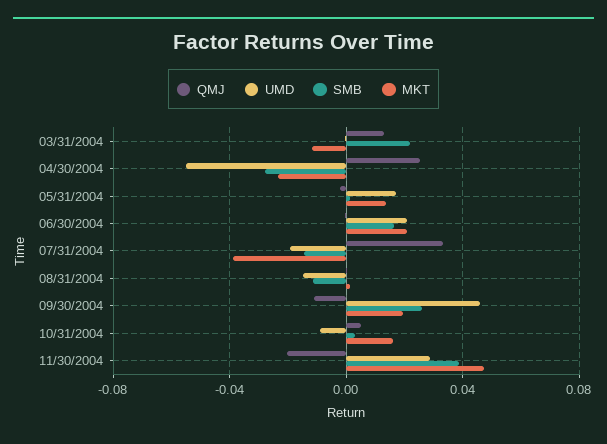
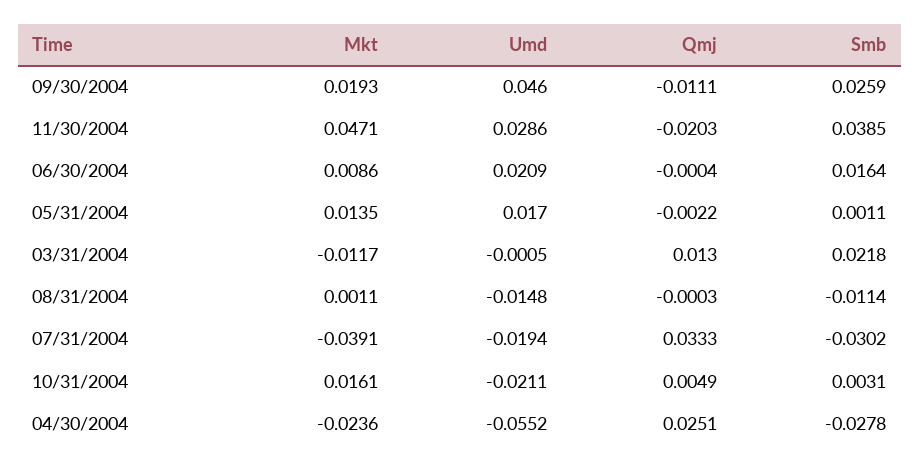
  {
    "QMJ": {
      "03/31/2004": 0.013,
      "04/30/2004": 0.0251,
      "05/31/2004": -0.0022,
      "06/30/2004": -0.0004,
      "07/31/2004": 0.0333,
      "08/31/2004": -0.0003,
      "09/30/2004": -0.0111,
      "10/31/2004": 0.0049,
      "11/30/2004": -0.0203
    },
    "UMD": {
      "03/31/2004": -0.0005,
      "04/30/2004": -0.0552,
      "05/31/2004": 0.017,
      "06/30/2004": 0.0209,
      "07/31/2004": -0.0194,
      "08/31/2004": -0.0148,
      "09/30/2004": 0.046,
-     "10/31/2004": -0.01,
+     "10/31/2004": -0.0211,
      "11/30/2004": 0.0286
    },
    "SMB": {
      "03/31/2004": 0.0218,
      "04/30/2004": -0.0278,
      "05/31/2004": 0.0011,
      "06/30/2004": 0.0164,
-     "07/31/2004": -0.015,
+     "07/31/2004": -0.0302,
      "08/31/2004": -0.0114,
      "09/30/2004": 0.0259,
      "10/31/2004": 0.0031,
      "11/30/2004": 0.0385
    },
    "MKT": {
      "03/31/2004": -0.0117,
      "04/30/2004": -0.0236,
      "05/31/2004": 0.0135,
-     "06/30/2004": 0.02,
+     "06/30/2004": 0.0086,
      "07/31/2004": -0.0391,
      "08/31/2004": 0.0011,
      "09/30/2004": 0.0193,
      "10/31/2004": 0.0161,
      "11/30/2004": 0.0471
    }
  }

